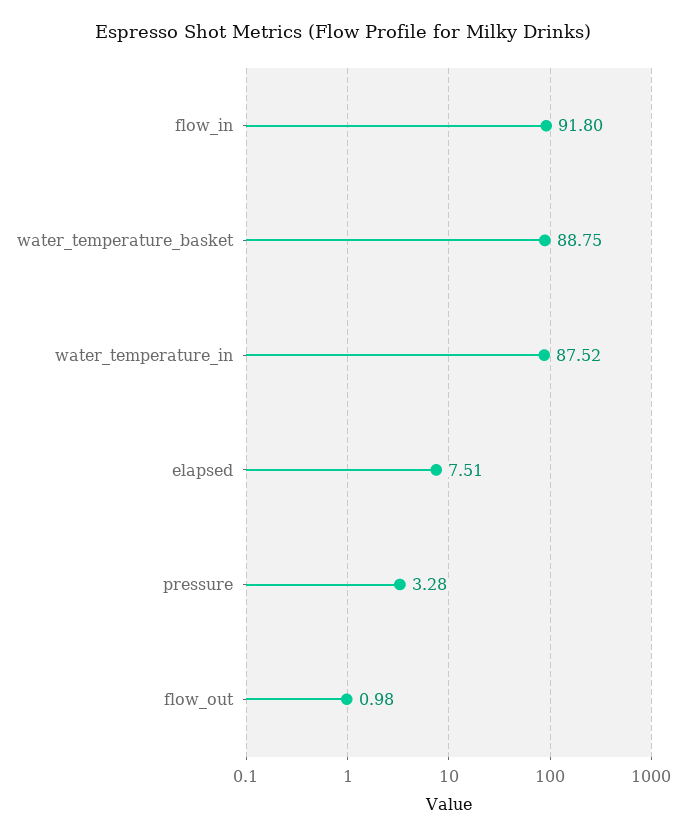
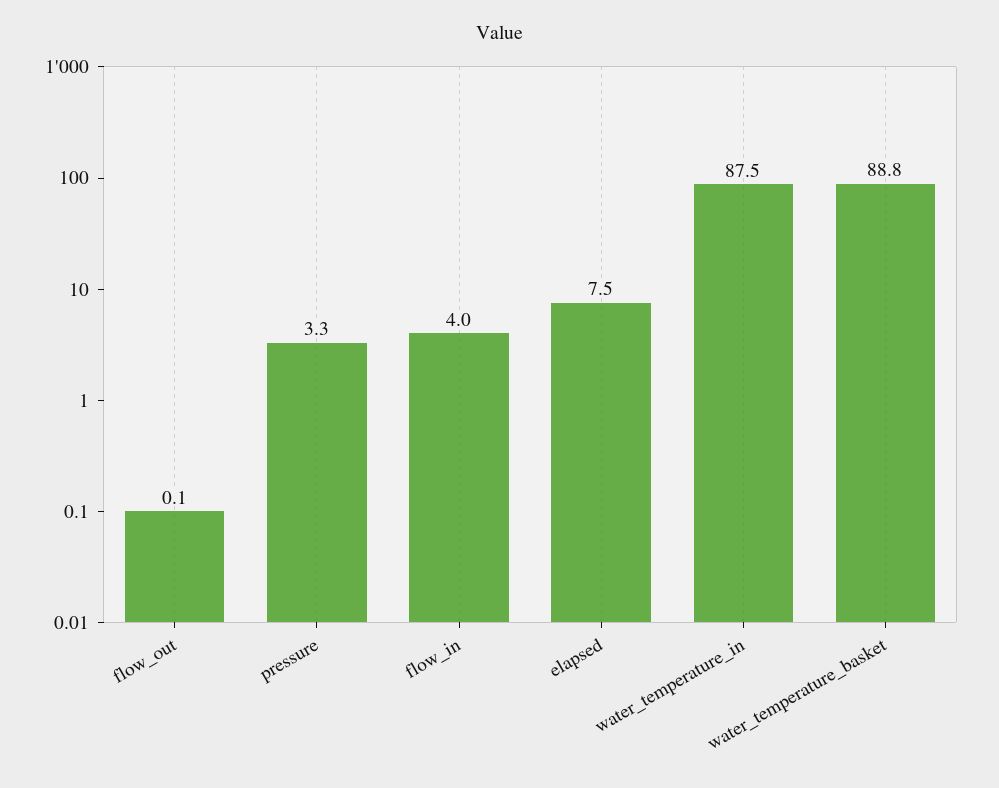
  {
-   "flow_in": 91.8,
+   "flow_in": 4,
    "water_temperature_basket": 88.75,
    "water_temperature_in": 87.52,
    "elapsed": 7.51,
    "pressure": 3.28,
-   "flow_out": 0.98
+   "flow_out": 0.1
  }

